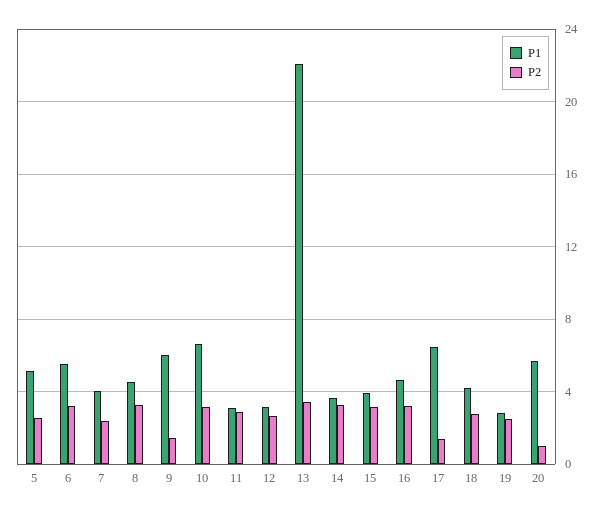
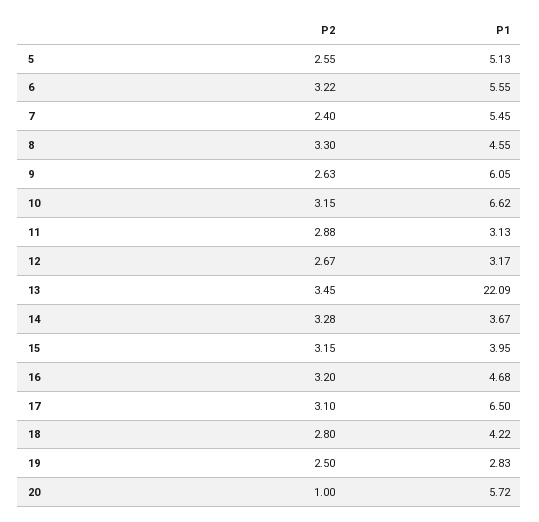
  {
    "P1": {
      "5": 5.13,
      "6": 5.55,
-     "7": 4,
+     "7": 5.45,
      "8": 4.55,
      "9": 6.05,
      "10": 6.62,
      "11": 3.13,
      "12": 3.17,
      "13": 22.09,
      "14": 3.67,
      "15": 3.95,
      "16": 4.68,
      "17": 6.5,
      "18": 4.22,
      "19": 2.83,
      "20": 5.72
    },
    "P2": {
      "5": 2.55,
      "6": 3.22,
      "7": 2.4,
      "8": 3.3,
-     "9": 1.5,
+     "9": 2.63,
      "10": 3.15,
      "11": 2.88,
      "12": 2.67,
      "13": 3.45,
      "14": 3.28,
      "15": 3.15,
      "16": 3.2,
-     "17": 1.5,
+     "17": 3.1,
      "18": 2.8,
      "19": 2.5,
      "20": 1
    }
  }

